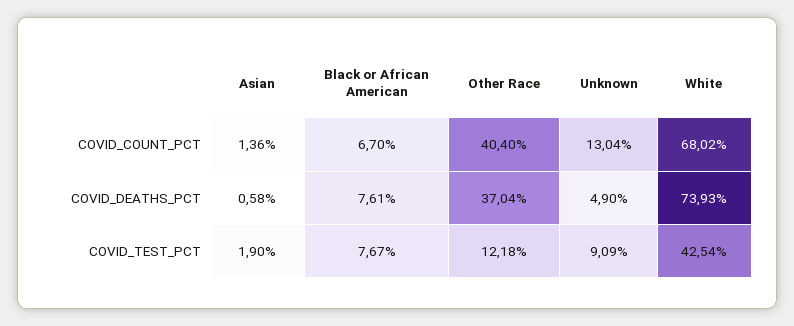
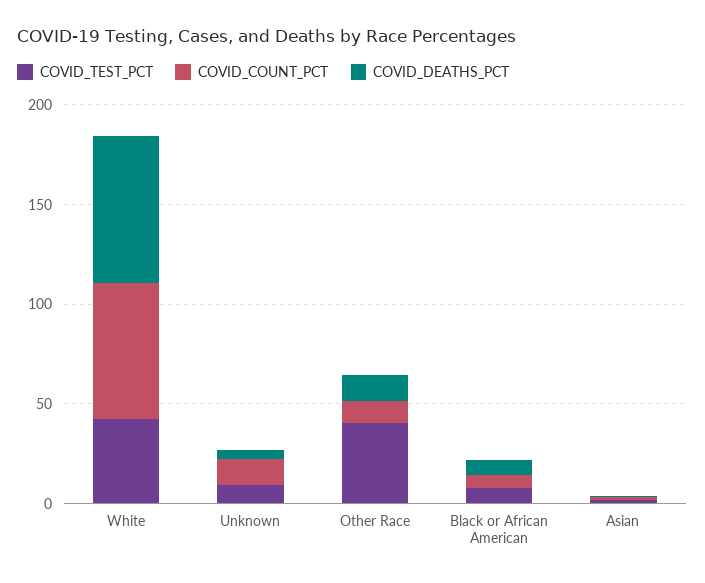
  {
    "COVID_COUNT_PCT": {
      "Asian": 1.36,
      "Black or African American": 6.7,
-     "Other Race": 40.4,
+     "Other Race": 10,
      "Unknown": 13.04,
      "White": 68.02
    },
    "COVID_DEATHS_PCT": {
      "Asian": 0.58,
      "Black or African American": 7.61,
-     "Other Race": 37.04,
+     "Other Race": 10,
      "Unknown": 4.9,
      "White": 73.93
    },
    "COVID_TEST_PCT": {
      "Asian": 1.9,
      "Black or African American": 7.67,
-     "Other Race": 12.18,
+     "Other Race": 40,
      "Unknown": 9.09,
      "White": 42.54
    }
  }

